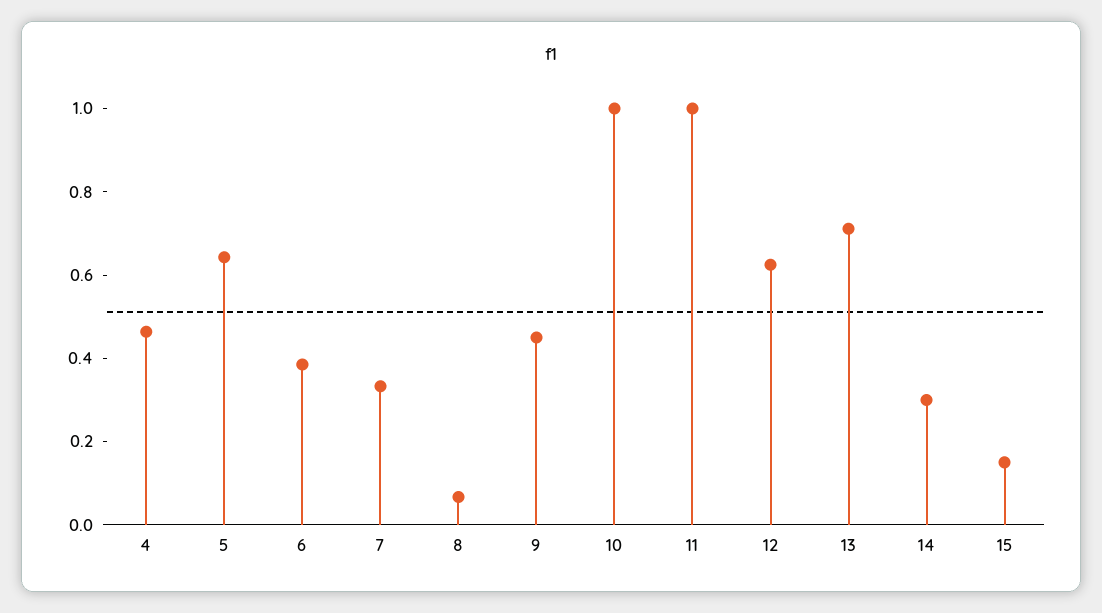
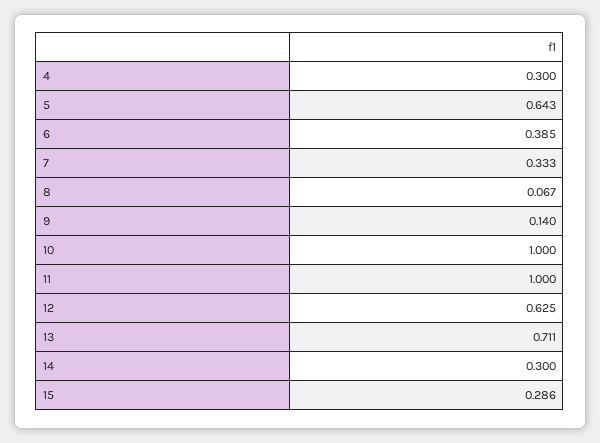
  {
-   "4": 0.45,
+   "4": 0.3,
    "5": 0.643,
    "6": 0.385,
    "7": 0.333,
    "8": 0.067,
-   "9": 0.45,
+   "9": 0.14,
    "10": 1,
    "11": 1,
    "12": 0.625,
    "13": 0.711,
    "14": 0.3,
-   "15": 0.15
+   "15": 0.286
  }

